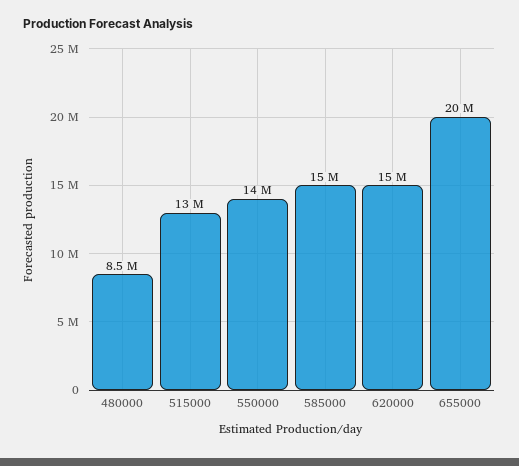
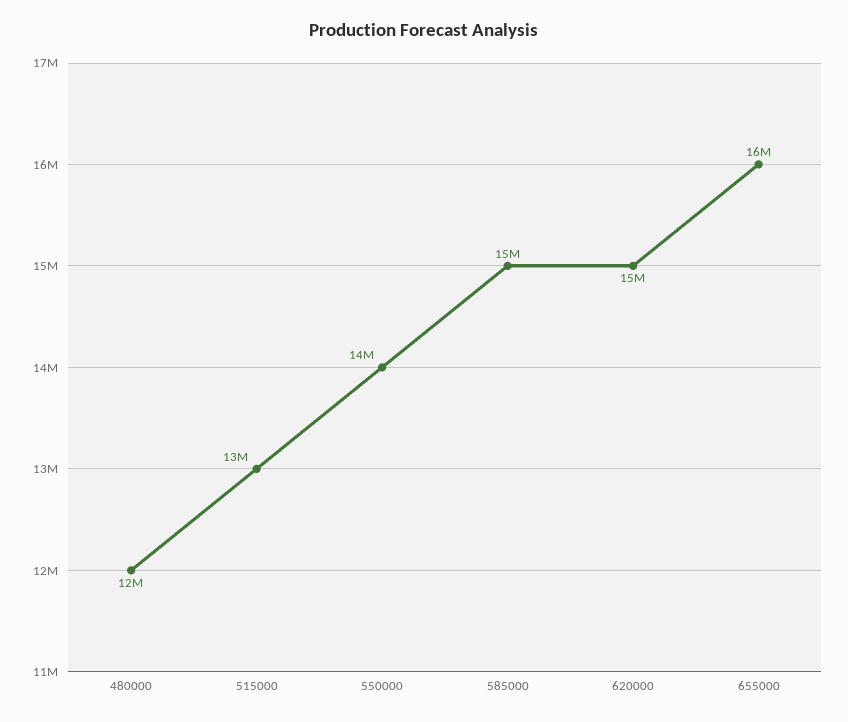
  {
-   "480000": 8500000,
+   "480000": 12000000,
    "515000": 13000000,
    "550000": 14000000,
    "585000": 15000000,
    "620000": 15000000,
-   "655000": 20000000
+   "655000": 16000000
  }

